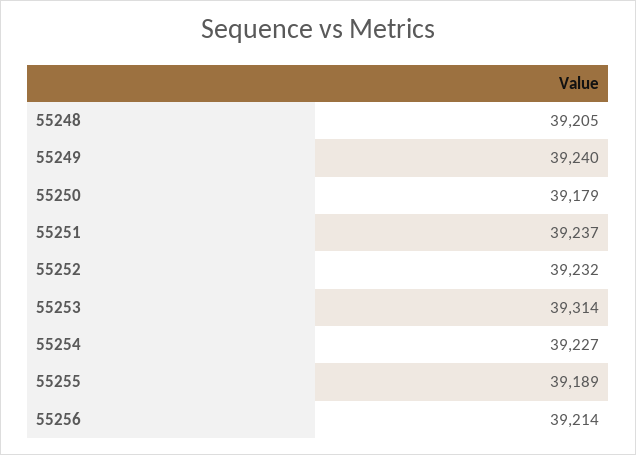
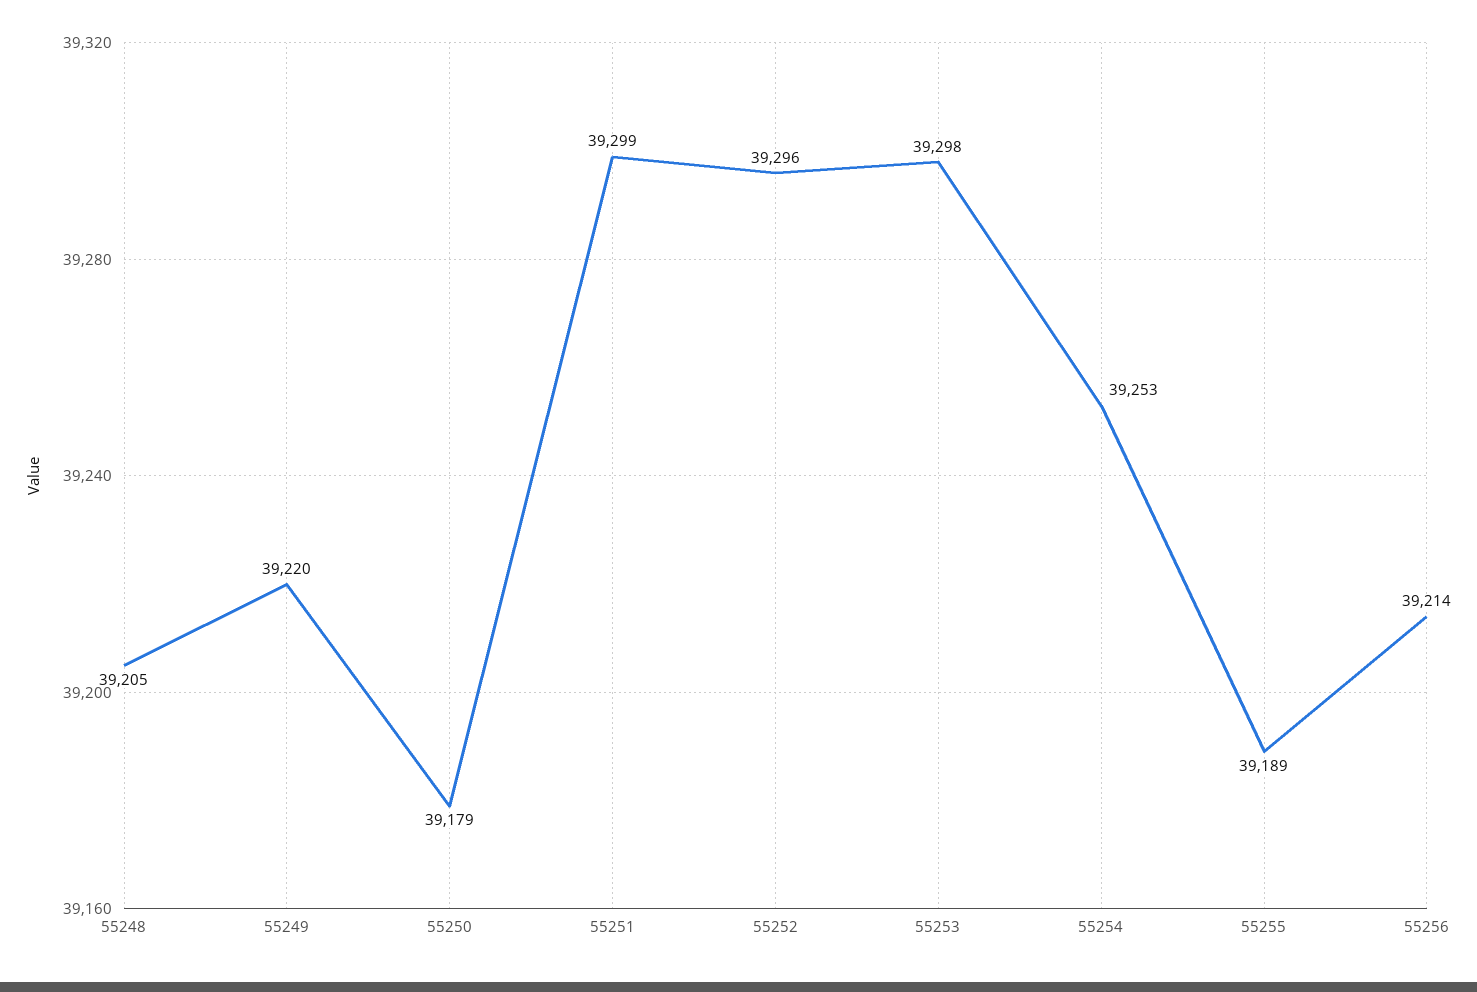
  {
    "55248": 39205,
-   "55249": 39240,
+   "55249": 39220,
    "55250": 39179,
-   "55251": 39237,
+   "55251": 39299,
-   "55252": 39232,
+   "55252": 39296,
-   "55253": 39314,
+   "55253": 39298,
-   "55254": 39227,
+   "55254": 39253,
    "55255": 39189,
    "55256": 39214
  }

